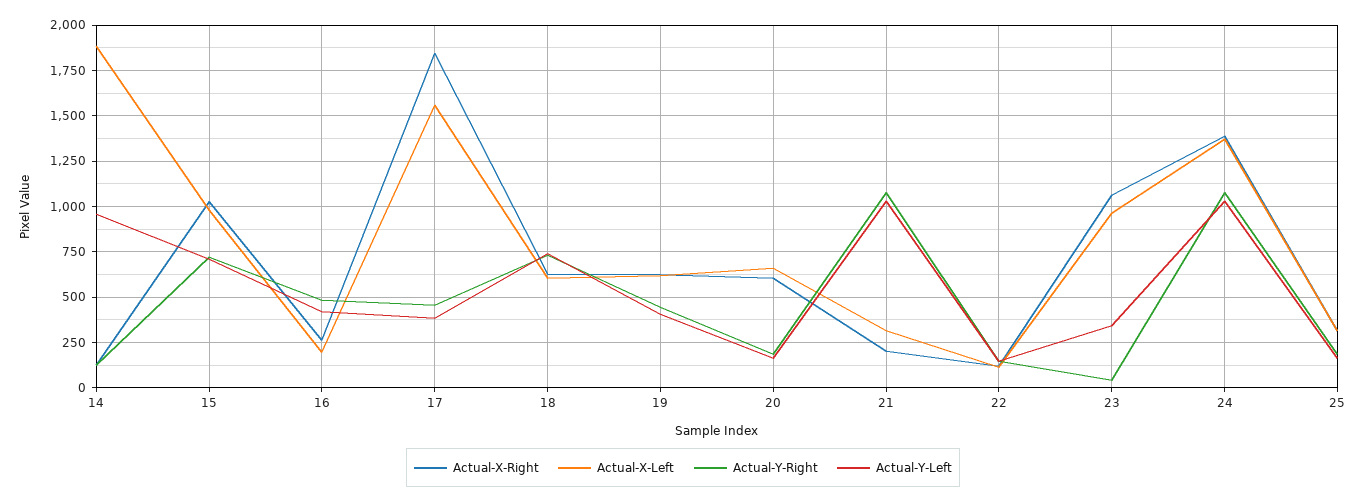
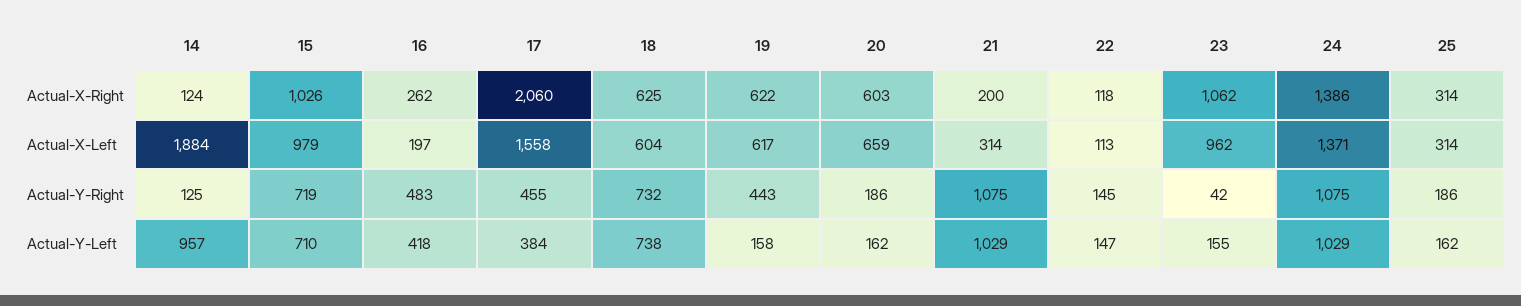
  {
    "Actual-X-Right": {
      "14": 124,
      "15": 1026,
      "16": 262,
-     "17": 1850,
+     "17": 2060,
      "18": 625,
      "19": 622,
      "20": 603,
      "21": 200,
      "22": 118,
      "23": 1062,
      "24": 1386,
      "25": 314
    },
    "Actual-X-Left": {
      "14": 1884,
      "15": 979,
      "16": 197,
      "17": 1558,
      "18": 604,
      "19": 617,
      "20": 659,
      "21": 314,
      "22": 113,
      "23": 962,
      "24": 1371,
      "25": 314
    },
    "Actual-Y-Right": {
      "14": 125,
      "15": 719,
      "16": 483,
      "17": 455,
      "18": 732,
      "19": 443,
      "20": 186,
      "21": 1075,
      "22": 145,
      "23": 42,
      "24": 1075,
      "25": 186
    },
    "Actual-Y-Left": {
      "14": 957,
      "15": 710,
      "16": 418,
      "17": 384,
      "18": 738,
-     "19": 400,
+     "19": 158,
      "20": 162,
      "21": 1029,
      "22": 147,
-     "23": 350,
+     "23": 155,
      "24": 1029,
      "25": 162
    }
  }

